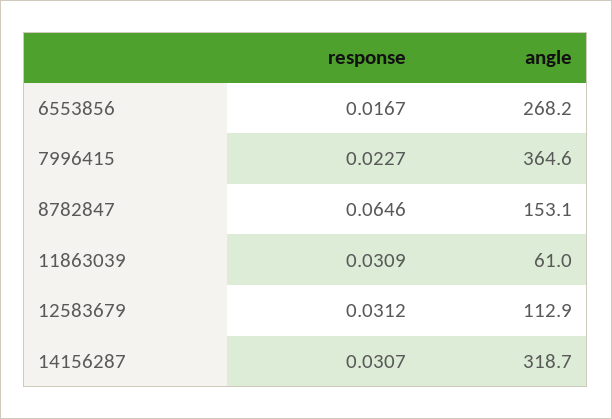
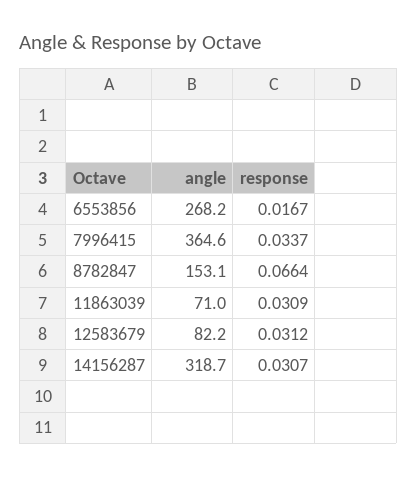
  {
    "response": {
      "6553856": 0.0167,
-     "7996415": 0.0227,
+     "7996415": 0.0337,
-     "8782847": 0.0646,
+     "8782847": 0.0664,
      "11863039": 0.0309,
      "12583679": 0.0312,
      "14156287": 0.0307
    },
    "angle": {
      "6553856": 268.2,
      "7996415": 364.6,
      "8782847": 153.1,
-     "11863039": 61,
+     "11863039": 71,
-     "12583679": 112.9,
+     "12583679": 82.2,
      "14156287": 318.7
    }
  }

